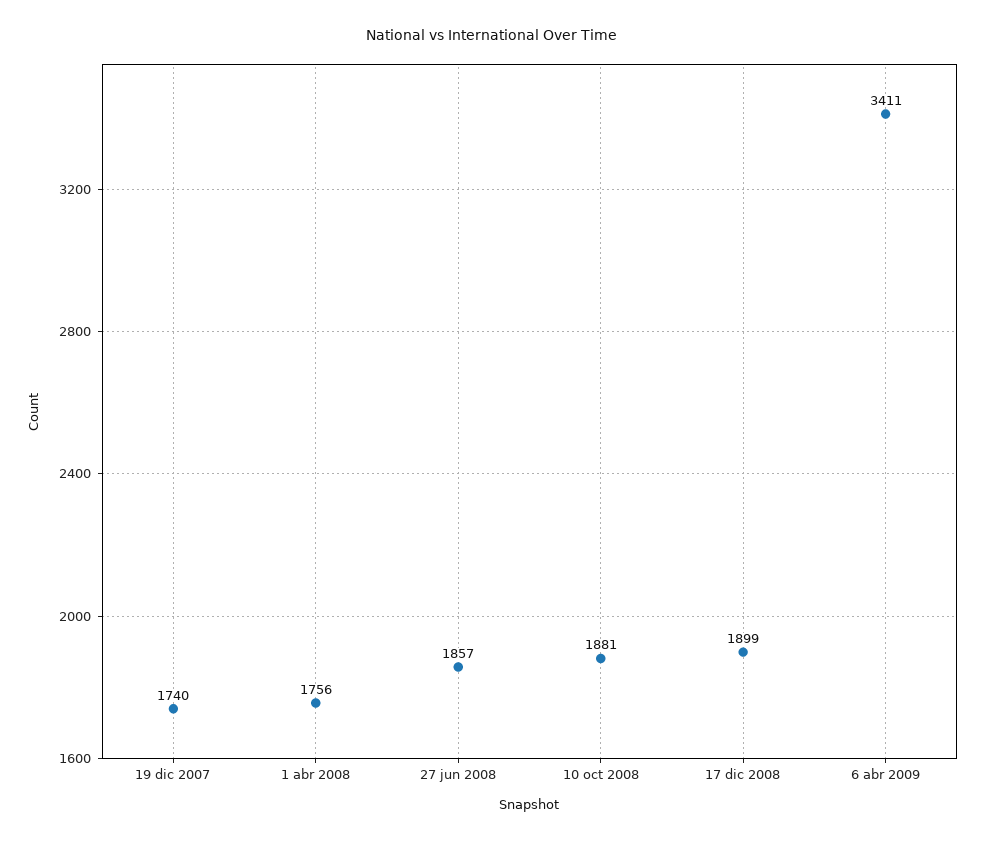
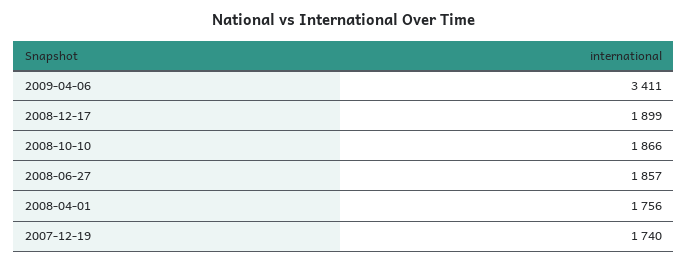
  {
    "19 dic 2007": 1740,
    "1 abr 2008": 1756,
    "27 jun 2008": 1857,
-   "10 oct 2008": 1881,
+   "10 oct 2008": 1866,
    "17 dic 2008": 1899,
    "6 abr 2009": 3411
  }

